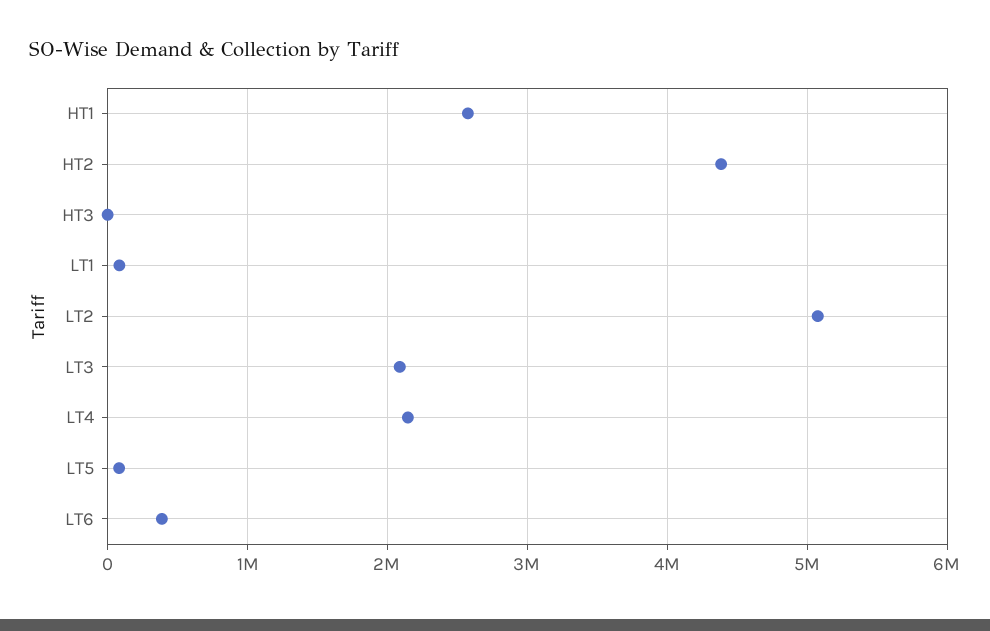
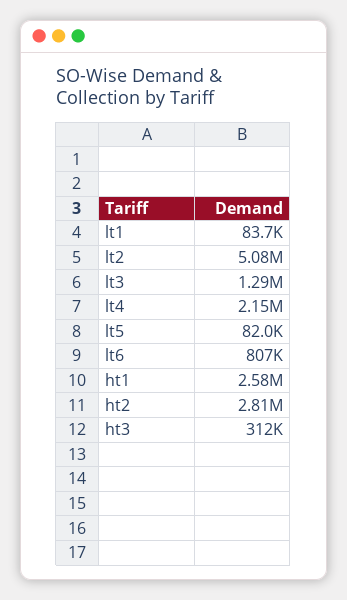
  {
    "HT1": 2580000,
-   "HT2": 4400000,
+   "HT2": 2810000,
-   "HT3": 0,
+   "HT3": 312000,
    "LT1": 83700,
    "LT2": 5080000,
-   "LT3": 2100000,
+   "LT3": 1290000,
    "LT4": 2150000,
    "LT5": 82000,
-   "LT6": 400000
+   "LT6": 807000
  }

